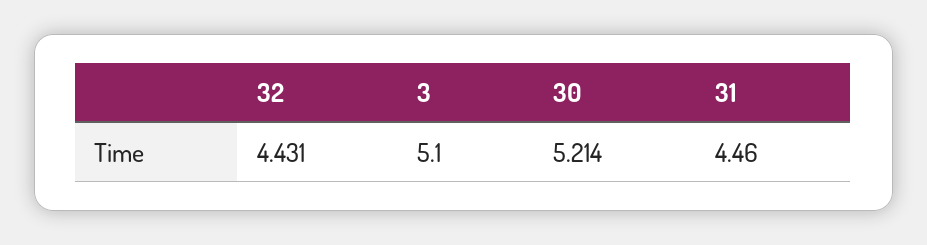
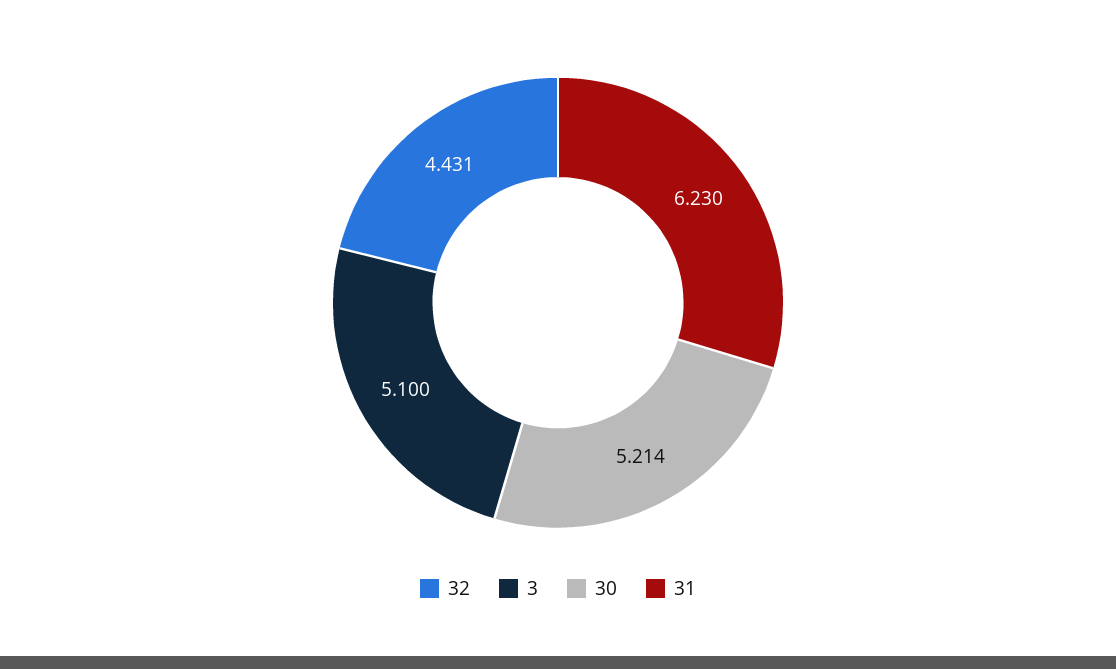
  {
    "32": 4.431,
    "3": 5.1,
    "30": 5.214,
-   "31": 4.46
+   "31": 6.23
  }

